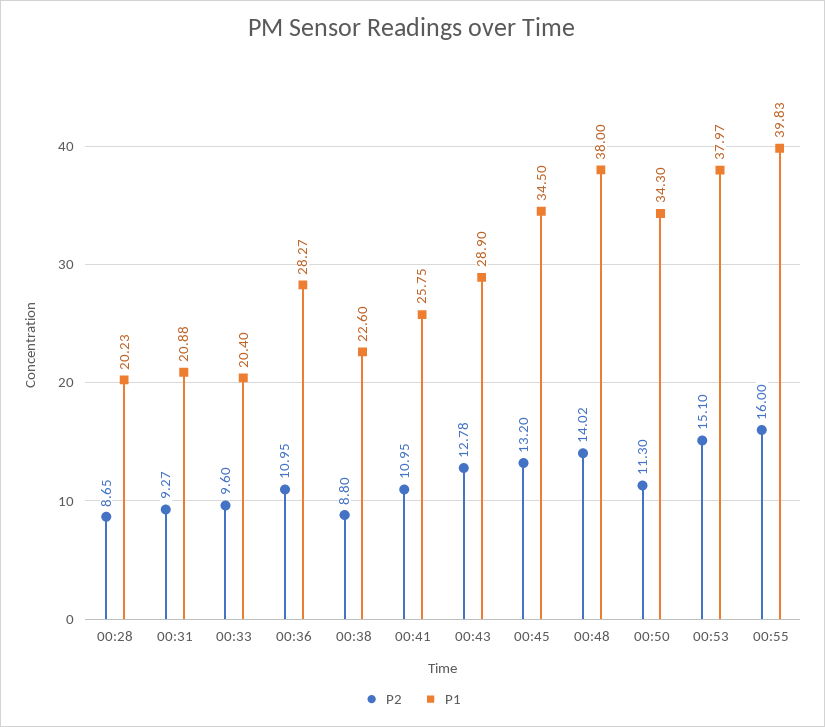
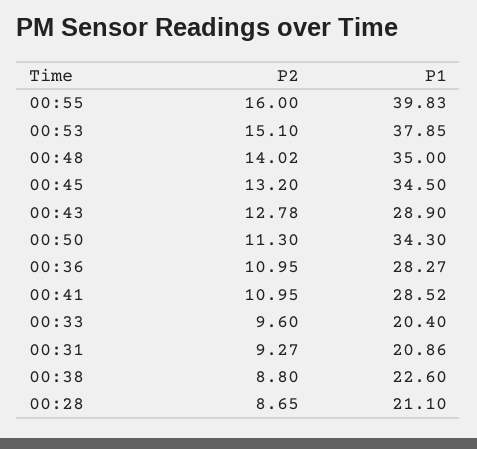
  {
    "P2": {
      "00:28": 8.65,
      "00:31": 9.27,
      "00:33": 9.6,
      "00:36": 10.95,
      "00:38": 8.8,
      "00:41": 10.95,
      "00:43": 12.78,
      "00:45": 13.2,
      "00:48": 14.02,
      "00:50": 11.3,
      "00:53": 15.1,
      "00:55": 16
    },
    "P1": {
-     "00:28": 20.23,
+     "00:28": 21.1,
-     "00:31": 20.88,
+     "00:31": 20.86,
      "00:33": 20.4,
      "00:36": 28.27,
      "00:38": 22.6,
-     "00:41": 25.75,
+     "00:41": 28.52,
      "00:43": 28.9,
      "00:45": 34.5,
-     "00:48": 38,
+     "00:48": 35,
      "00:50": 34.3,
-     "00:53": 37.97,
+     "00:53": 37.85,
      "00:55": 39.83
    }
  }

